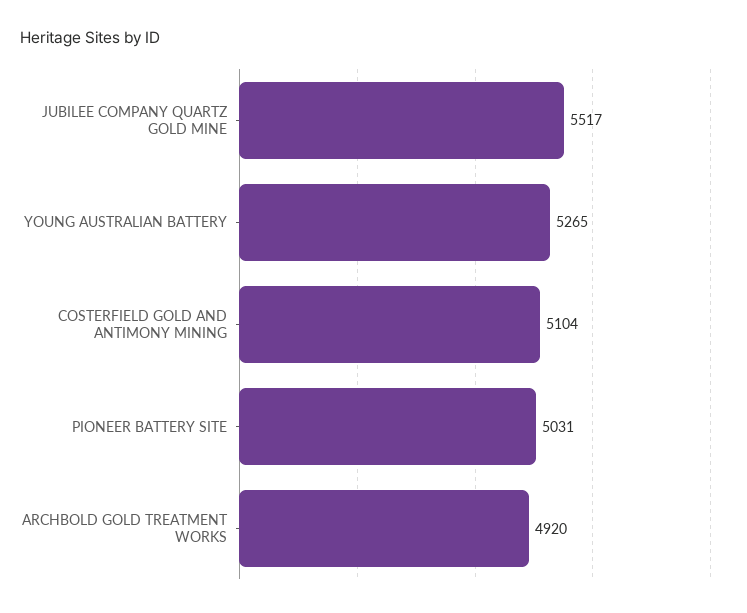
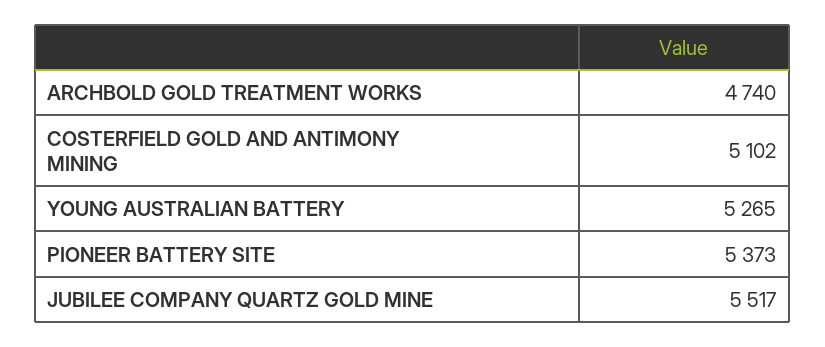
  {
    "JUBILEE COMPANY QUARTZ GOLD MINE": 5517,
    "YOUNG AUSTRALIAN BATTERY": 5265,
-   "COSTERFIELD GOLD AND ANTIMONY MINING": 5104,
+   "COSTERFIELD GOLD AND ANTIMONY MINING": 5102,
-   "PIONEER BATTERY SITE": 5031,
+   "PIONEER BATTERY SITE": 5373,
-   "ARCHBOLD GOLD TREATMENT WORKS": 4920
+   "ARCHBOLD GOLD TREATMENT WORKS": 4740
  }

